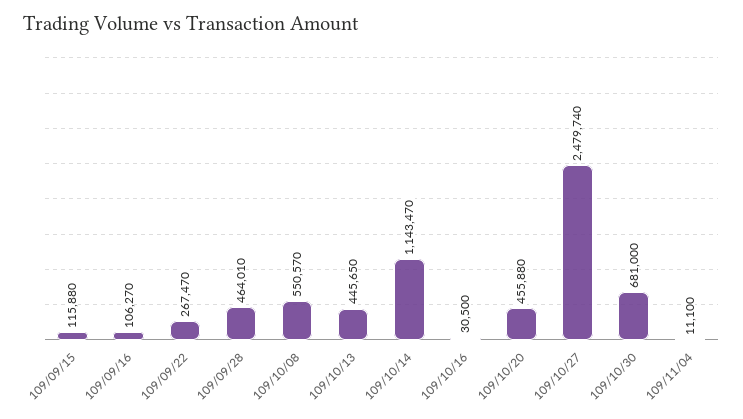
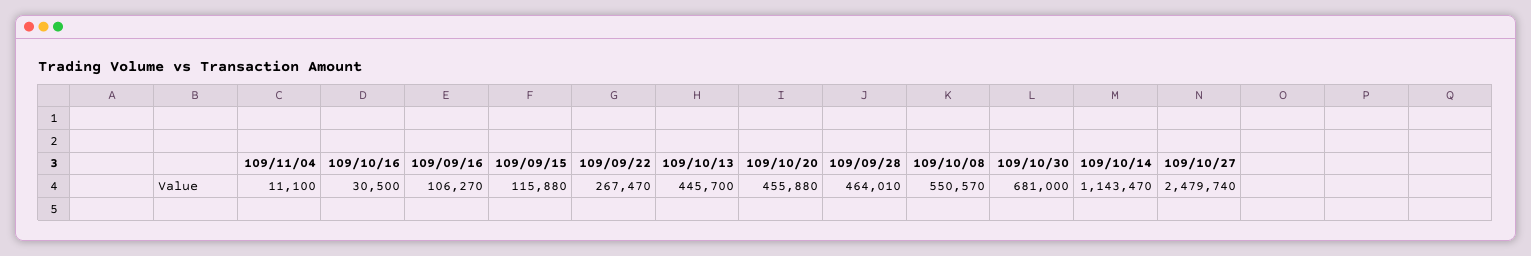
  {
    "109/09/15": 115880,
    "109/09/16": 106270,
    "109/09/22": 267470,
    "109/09/28": 464010,
    "109/10/08": 550570,
-   "109/10/13": 445650,
+   "109/10/13": 445700,
    "109/10/14": 1143470,
    "109/10/16": 30500,
    "109/10/20": 455880,
    "109/10/27": 2479740,
    "109/10/30": 681000,
    "109/11/04": 11100
  }

